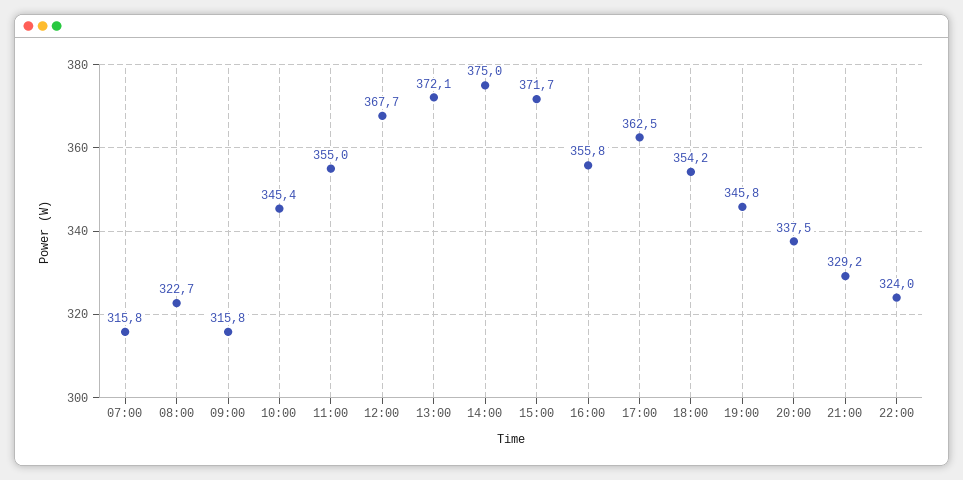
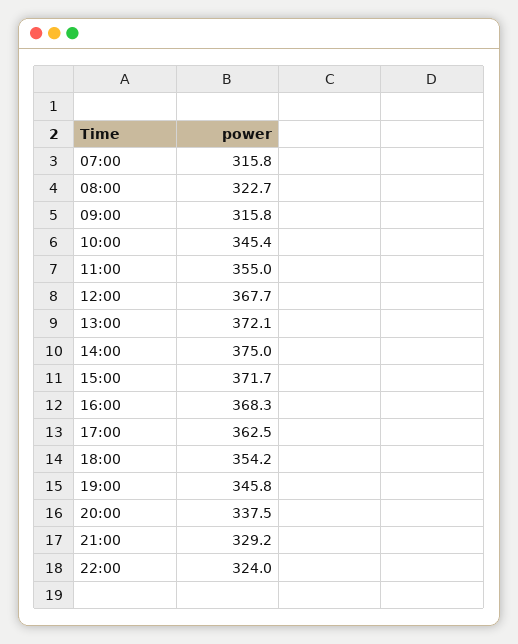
  {
    "07:00": 315.8,
    "08:00": 322.7,
    "09:00": 315.8,
    "10:00": 345.4,
    "11:00": 355,
    "12:00": 367.7,
    "13:00": 372.1,
    "14:00": 375,
    "15:00": 371.7,
-   "16:00": 355.8,
+   "16:00": 368.3,
    "17:00": 362.5,
    "18:00": 354.2,
    "19:00": 345.8,
    "20:00": 337.5,
    "21:00": 329.2,
    "22:00": 324
  }

